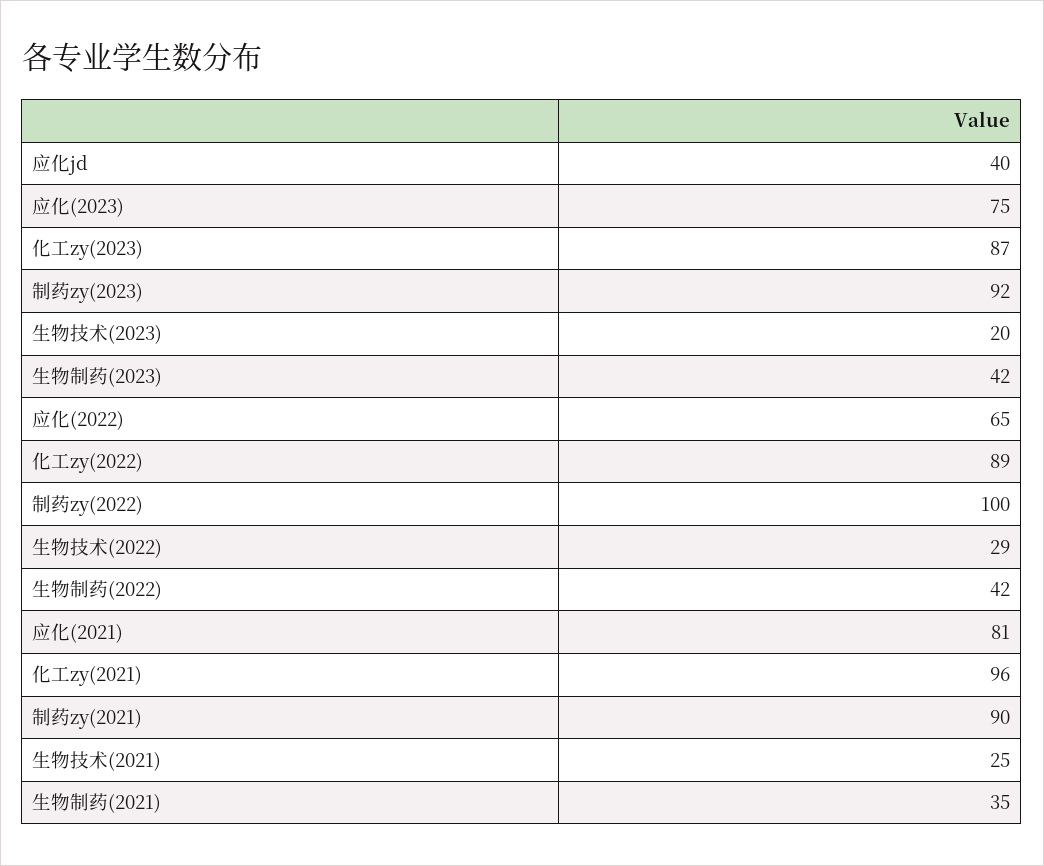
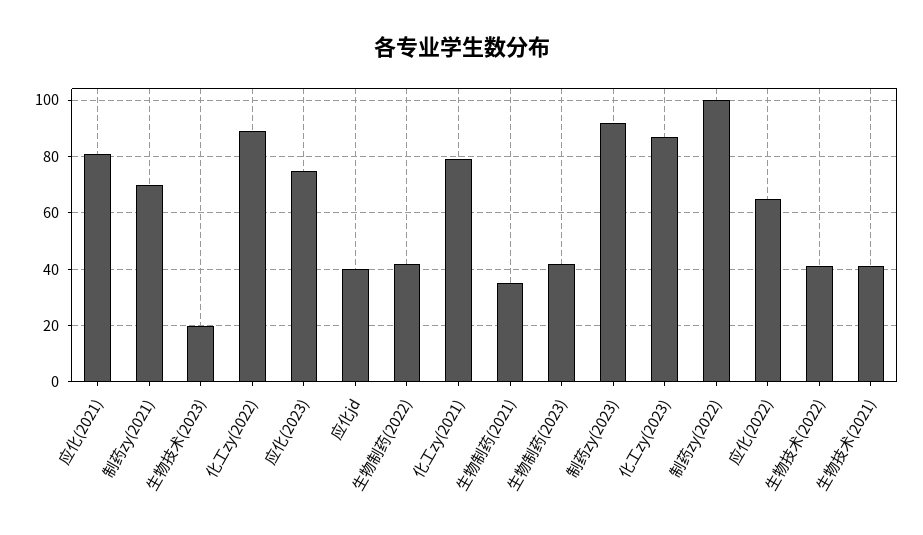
  {
    "应化jd": 40,
    "应化(2023)": 75,
    "化工zy(2023)": 87,
    "制药zy(2023)": 92,
    "生物技术(2023)": 20,
    "生物制药(2023)": 42,
    "应化(2022)": 65,
    "化工zy(2022)": 89,
    "制药zy(2022)": 100,
-   "生物技术(2022)": 29,
+   "生物技术(2022)": 40,
    "生物制药(2022)": 42,
    "应化(2021)": 81,
-   "化工zy(2021)": 96,
+   "化工zy(2021)": 80,
-   "制药zy(2021)": 90,
+   "制药zy(2021)": 70,
-   "生物技术(2021)": 25,
+   "生物技术(2021)": 40,
    "生物制药(2021)": 35
  }

